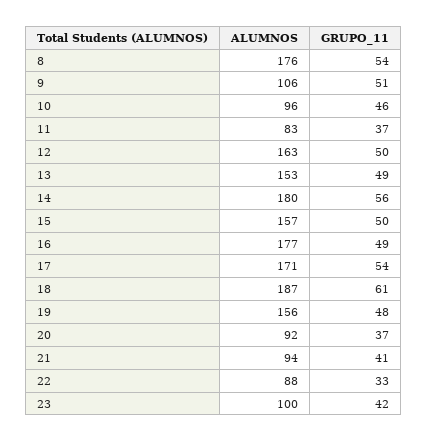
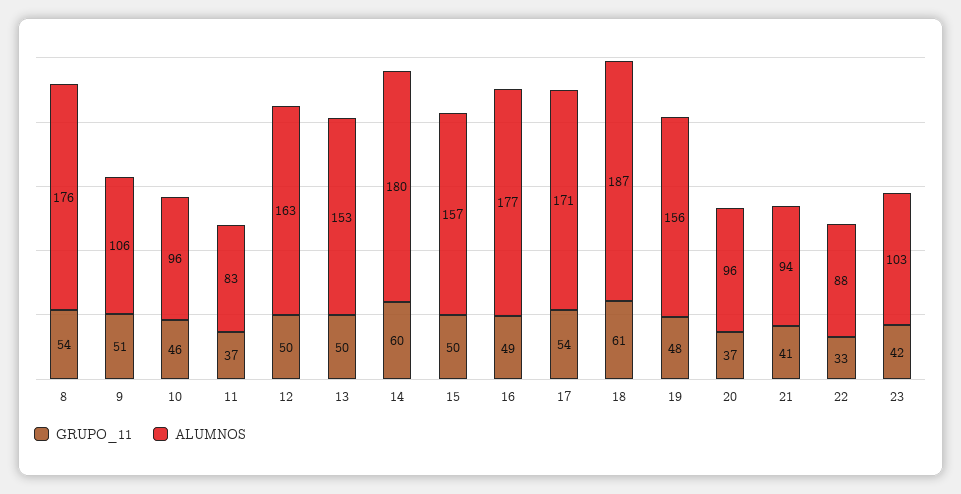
  {
    "ALUMNOS": {
      "8": 176,
      "9": 106,
      "10": 96,
      "11": 83,
      "12": 163,
      "13": 153,
      "14": 180,
      "15": 157,
      "16": 177,
      "17": 171,
      "18": 187,
      "19": 156,
-     "20": 92,
+     "20": 96,
      "21": 94,
      "22": 88,
-     "23": 100
+     "23": 103
    },
    "GRUPO_11": {
      "8": 54,
      "9": 51,
      "10": 46,
      "11": 37,
      "12": 50,
-     "13": 49,
+     "13": 50,
-     "14": 56,
+     "14": 60,
      "15": 50,
      "16": 49,
      "17": 54,
      "18": 61,
      "19": 48,
      "20": 37,
      "21": 41,
      "22": 33,
      "23": 42
    }
  }

